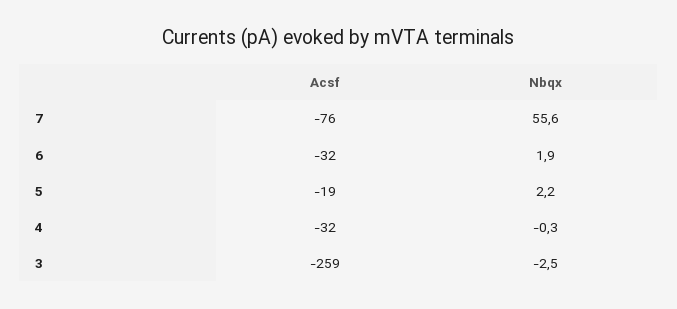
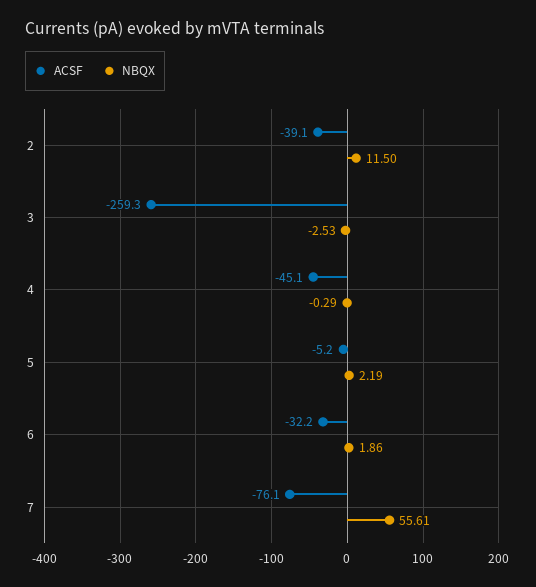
  {
    "Acsf": {
      "7": -76.1,
      "6": -32.2,
-     "5": -19,
+     "5": -5.2,
-     "4": -32,
+     "4": -45.1,
-     "3": -259.3
+     "3": -259.3,
+     "2": -39.1
    },
    "Nbqx": {
      "7": 55.61,
      "6": 1.86,
      "5": 2.19,
      "4": -0.29,
-     "3": -2.53
+     "3": -2.53,
+     "2": 11.5
    }
  }

